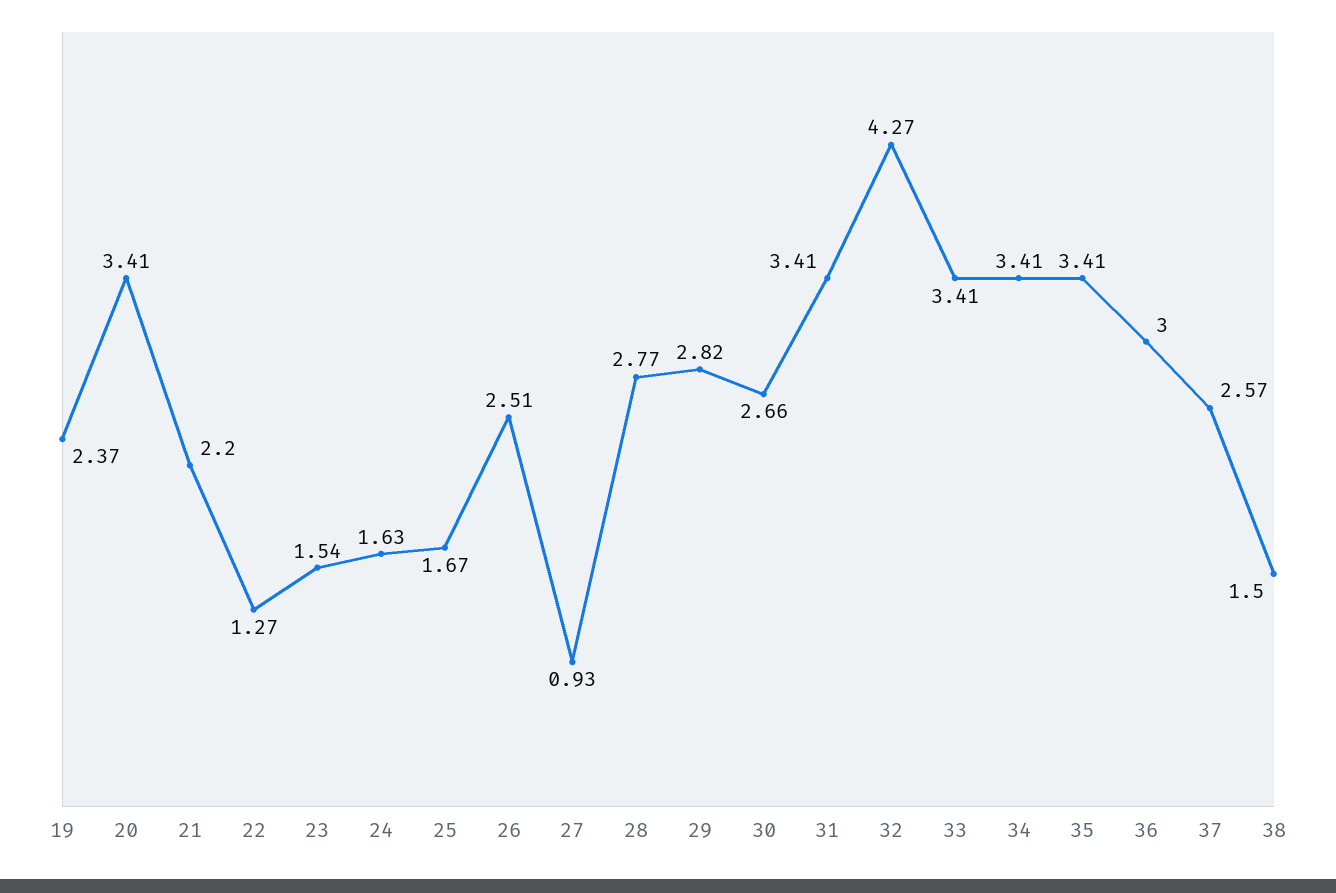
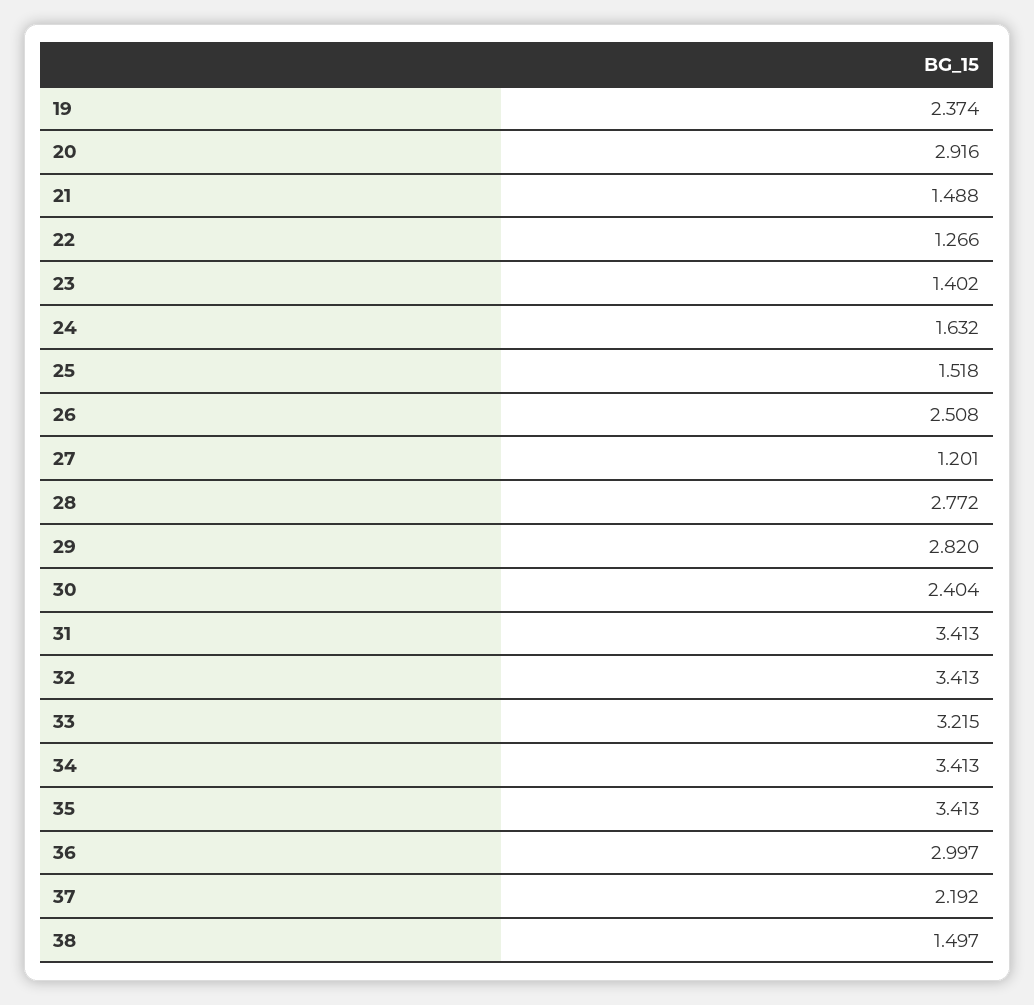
  {
    "19": 2.374,
-   "20": 3.41,
+   "20": 2.916,
-   "21": 2.2,
+   "21": 1.488,
    "22": 1.266,
-   "23": 1.54,
+   "23": 1.402,
    "24": 1.632,
-   "25": 1.67,
+   "25": 1.518,
    "26": 2.508,
-   "27": 0.93,
+   "27": 1.201,
    "28": 2.772,
    "29": 2.82,
-   "30": 2.66,
+   "30": 2.404,
    "31": 3.413,
-   "32": 4.27,
+   "32": 3.413,
-   "33": 3.41,
+   "33": 3.215,
    "34": 3.413,
    "35": 3.413,
    "36": 2.997,
-   "37": 2.57,
+   "37": 2.192,
    "38": 1.497
  }

